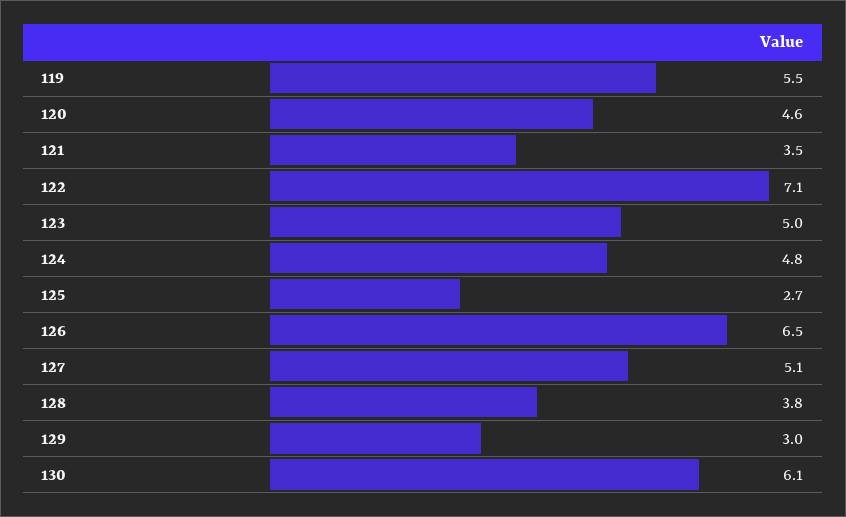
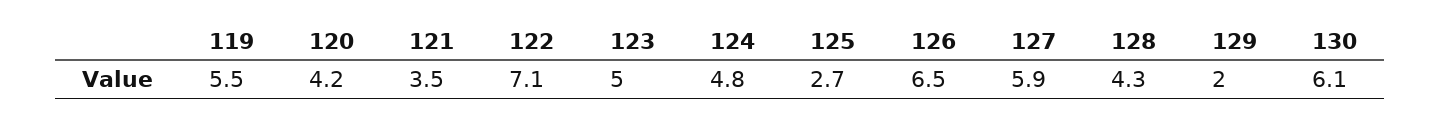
  {
    "119": 5.5,
-   "120": 4.6,
+   "120": 4.2,
    "121": 3.5,
    "122": 7.1,
    "123": 5,
    "124": 4.8,
    "125": 2.7,
    "126": 6.5,
-   "127": 5.1,
+   "127": 5.9,
-   "128": 3.8,
+   "128": 4.3,
-   "129": 3,
+   "129": 2,
    "130": 6.1
  }

